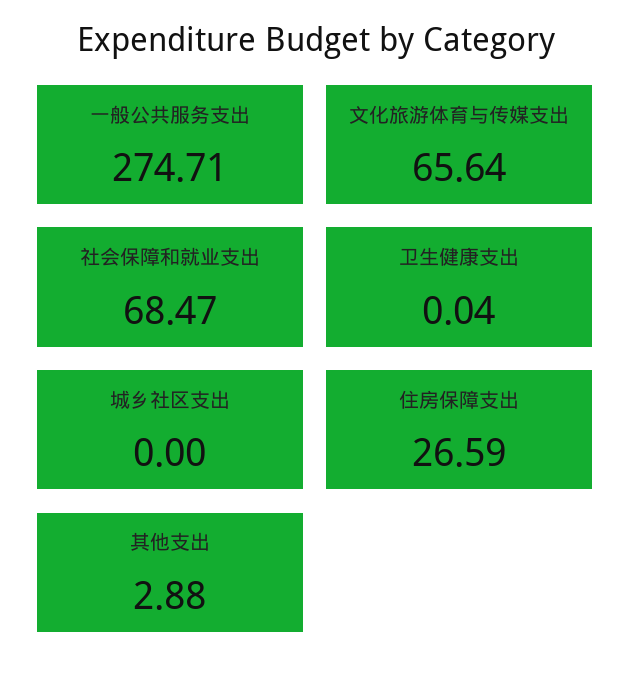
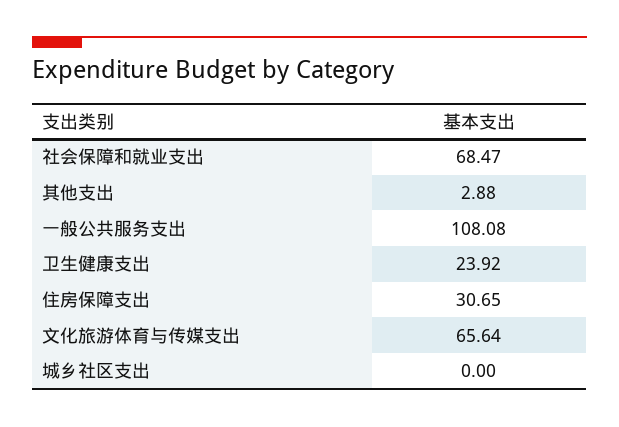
  {
-   "一般公共服务支出": 274.71,
+   "一般公共服务支出": 108.08,
    "文化旅游体育与传媒支出": 65.64,
    "社会保障和就业支出": 68.47,
-   "卫生健康支出": 0.04,
+   "卫生健康支出": 23.92,
    "城乡社区支出": 0,
-   "住房保障支出": 26.59,
+   "住房保障支出": 30.65,
    "其他支出": 2.88
  }

